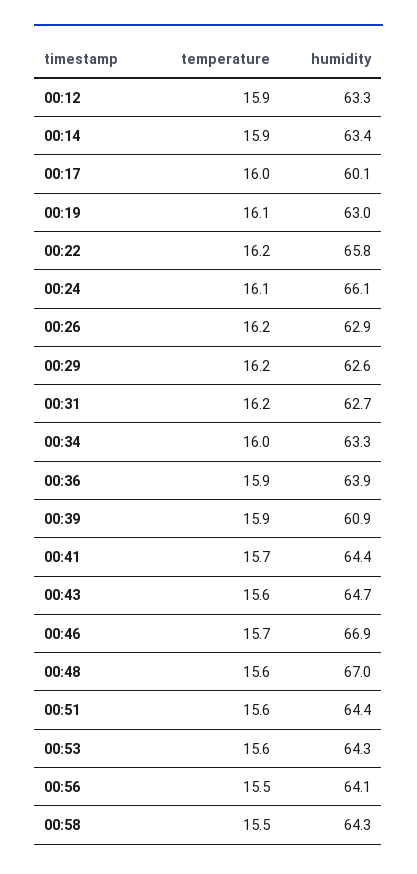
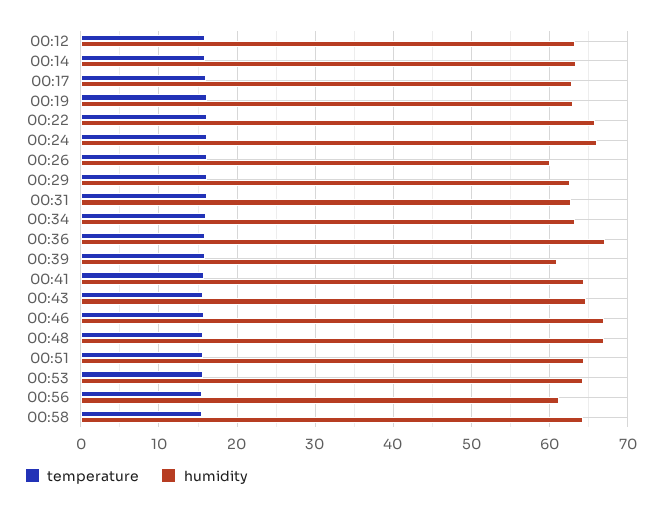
  {
    "temperature": {
      "00:12": 15.9,
      "00:14": 15.9,
      "00:17": 16,
      "00:19": 16.1,
      "00:22": 16.2,
      "00:24": 16.1,
      "00:26": 16.2,
      "00:29": 16.2,
      "00:31": 16.2,
      "00:34": 16,
      "00:36": 15.9,
      "00:39": 15.9,
      "00:41": 15.7,
      "00:43": 15.6,
      "00:46": 15.7,
      "00:48": 15.6,
      "00:51": 15.6,
      "00:53": 15.6,
      "00:56": 15.5,
      "00:58": 15.5
    },
    "humidity": {
      "00:12": 63.3,
      "00:14": 63.4,
-     "00:17": 60.1,
+     "00:17": 63,
      "00:19": 63,
      "00:22": 65.8,
      "00:24": 66.1,
-     "00:26": 62.9,
+     "00:26": 60,
      "00:29": 62.6,
      "00:31": 62.7,
      "00:34": 63.3,
-     "00:36": 63.9,
+     "00:36": 67,
      "00:39": 60.9,
      "00:41": 64.4,
      "00:43": 64.7,
      "00:46": 66.9,
      "00:48": 67,
      "00:51": 64.4,
      "00:53": 64.3,
-     "00:56": 64.1,
+     "00:56": 61,
      "00:58": 64.3
    }
  }

